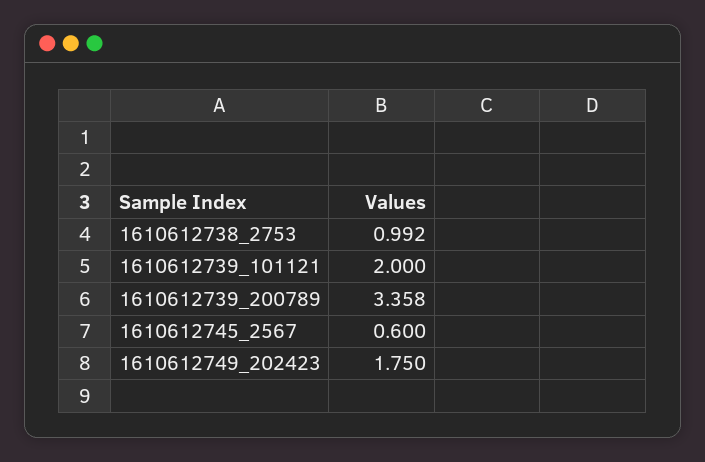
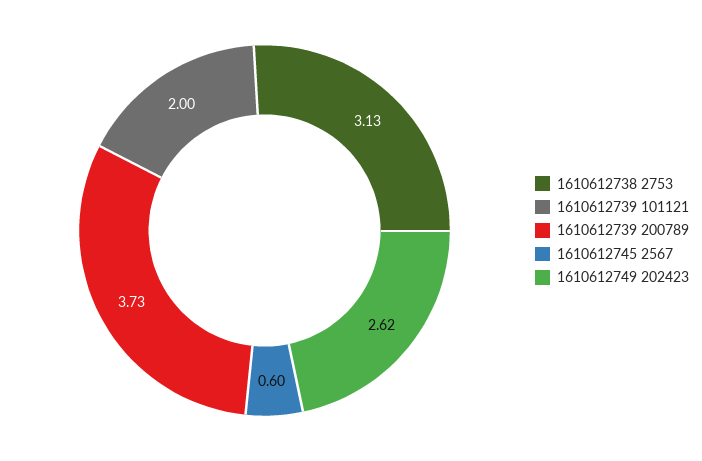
  {
-   "1610612738_2753": 0.992,
+   "1610612738_2753": 3.13,
    "1610612739_101121": 2,
-   "1610612739_200789": 3.358,
+   "1610612739_200789": 3.73,
    "1610612745_2567": 0.6,
-   "1610612749_202423": 1.75
+   "1610612749_202423": 2.62
  }

